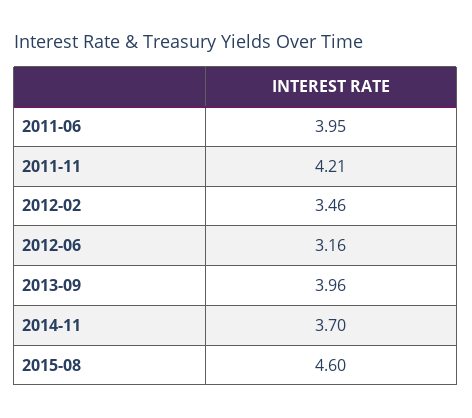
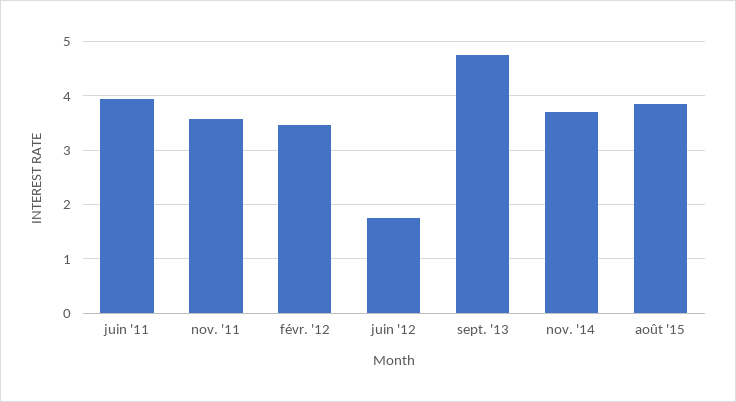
  {
    "2011-06": 3.95,
-   "2011-11": 4.21,
+   "2011-11": 3.6,
    "2012-02": 3.46,
-   "2012-06": 3.16,
+   "2012-06": 1.8,
-   "2013-09": 3.96,
+   "2013-09": 4.8,
    "2014-11": 3.7,
-   "2015-08": 4.6
+   "2015-08": 3.8
  }

